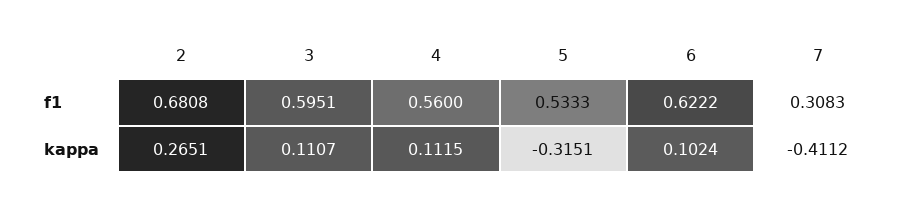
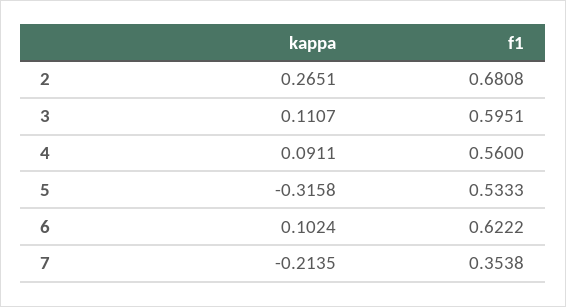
  {
    "2": {
      "f1": 0.6808,
      "kappa": 0.2651
    },
    "3": {
      "f1": 0.5951,
      "kappa": 0.1107
    },
    "4": {
      "f1": 0.56,
-     "kappa": 0.1115
+     "kappa": 0.0911
    },
    "5": {
      "f1": 0.5333,
-     "kappa": -0.3151
+     "kappa": -0.3158
    },
    "6": {
      "f1": 0.6222,
      "kappa": 0.1024
    },
    "7": {
-     "f1": 0.3083,
+     "f1": 0.3538,
-     "kappa": -0.4112
+     "kappa": -0.2135
    }
  }

